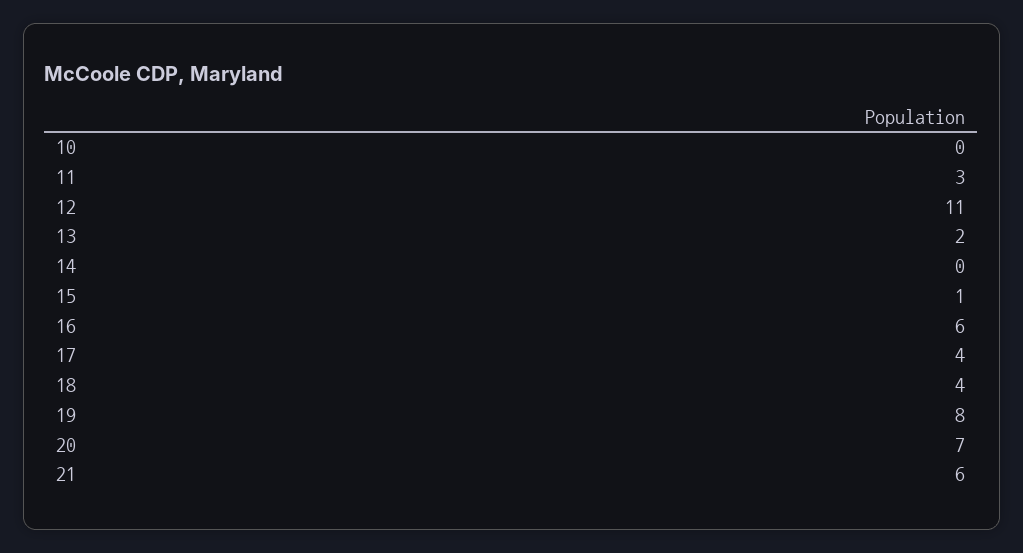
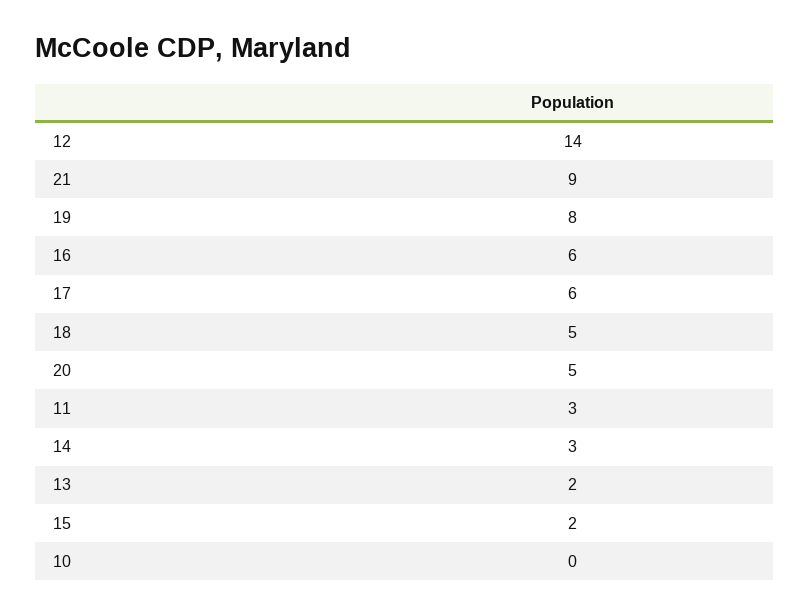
  {
    "10": 0,
    "11": 3,
-   "12": 11,
+   "12": 14,
    "13": 2,
-   "14": 0,
+   "14": 3,
-   "15": 1,
+   "15": 2,
    "16": 6,
-   "17": 4,
+   "17": 6,
-   "18": 4,
+   "18": 5,
    "19": 8,
-   "20": 7,
+   "20": 5,
-   "21": 6
+   "21": 9
  }

